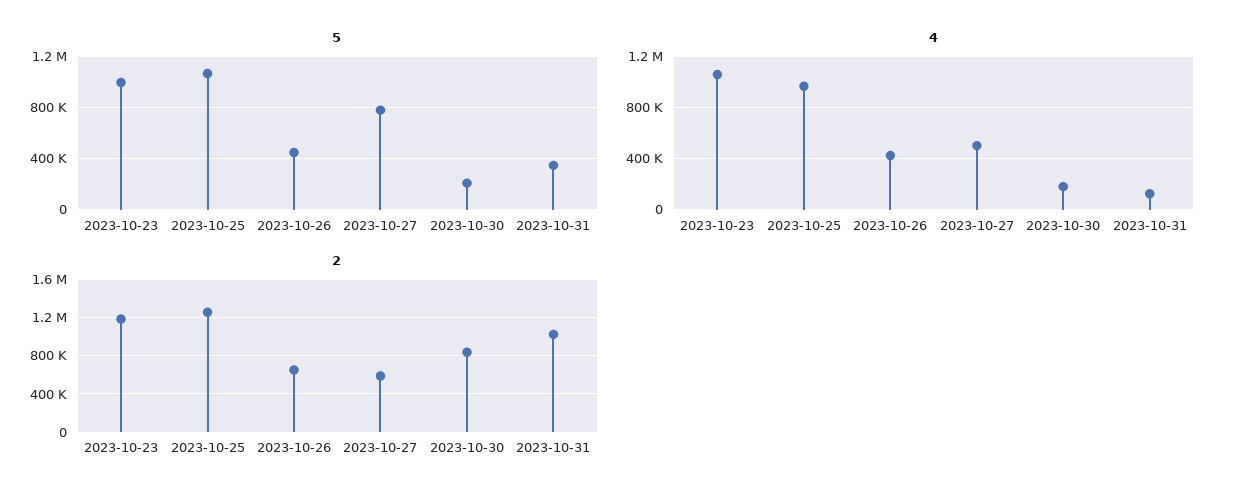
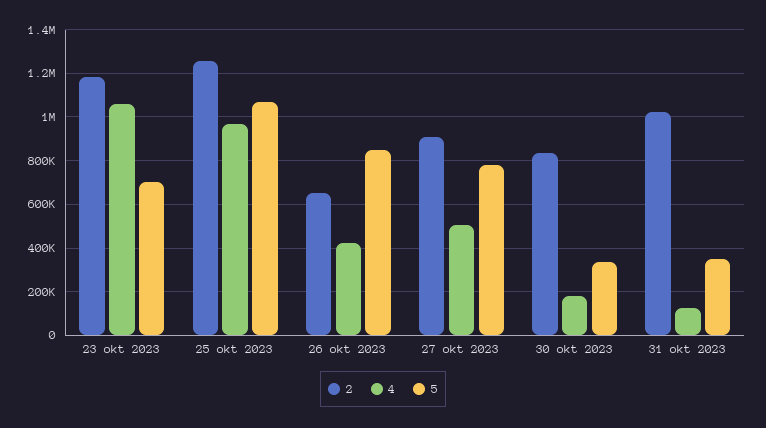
  {
    "5": {
-     "2023-10-23": 1000000,
+     "2023-10-23": 700000,
      "2023-10-25": 1050000,
-     "2023-10-26": 450000,
+     "2023-10-26": 850000,
      "2023-10-27": 800000,
-     "2023-10-30": 200000,
+     "2023-10-30": 350000,
      "2023-10-31": 350000
    },
    "4": {
      "2023-10-23": 1050000,
      "2023-10-25": 950000,
      "2023-10-26": 450000,
      "2023-10-27": 500000,
      "2023-10-30": 200000,
      "2023-10-31": 150000
    },
    "2": {
      "2023-10-23": 1200000,
      "2023-10-25": 1250000,
      "2023-10-26": 650000,
-     "2023-10-27": 600000,
+     "2023-10-27": 900000,
      "2023-10-30": 850000,
      "2023-10-31": 1000000
    }
  }

